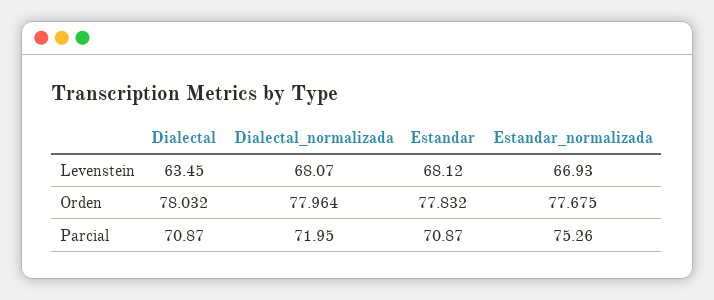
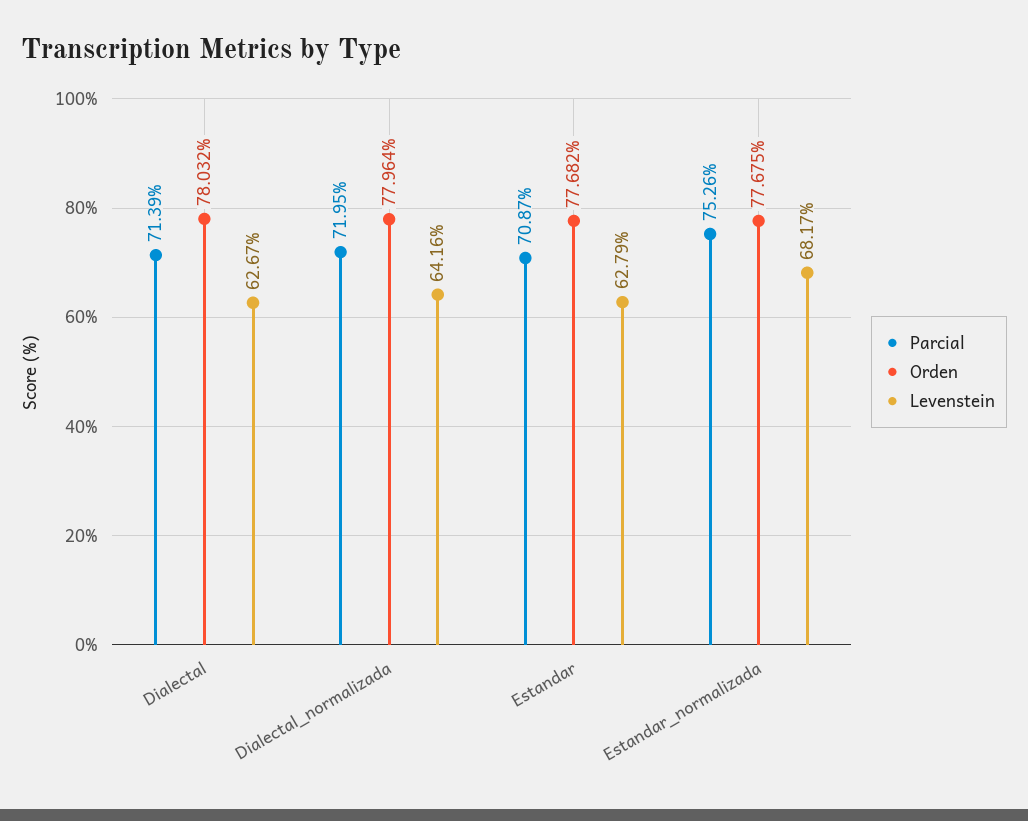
  {
    "Levenstein": {
-     "Dialectal": 63.45,
+     "Dialectal": 62.67,
-     "Dialectal_normalizada": 68.07,
+     "Dialectal_normalizada": 64.16,
-     "Estandar": 68.12,
+     "Estandar": 62.79,
-     "Estandar_normalizada": 66.93
+     "Estandar_normalizada": 68.17
    },
    "Orden": {
      "Dialectal": 78.032,
      "Dialectal_normalizada": 77.964,
-     "Estandar": 77.832,
+     "Estandar": 77.682,
      "Estandar_normalizada": 77.675
    },
    "Parcial": {
-     "Dialectal": 70.87,
+     "Dialectal": 71.39,
      "Dialectal_normalizada": 71.95,
      "Estandar": 70.87,
      "Estandar_normalizada": 75.26
    }
  }

